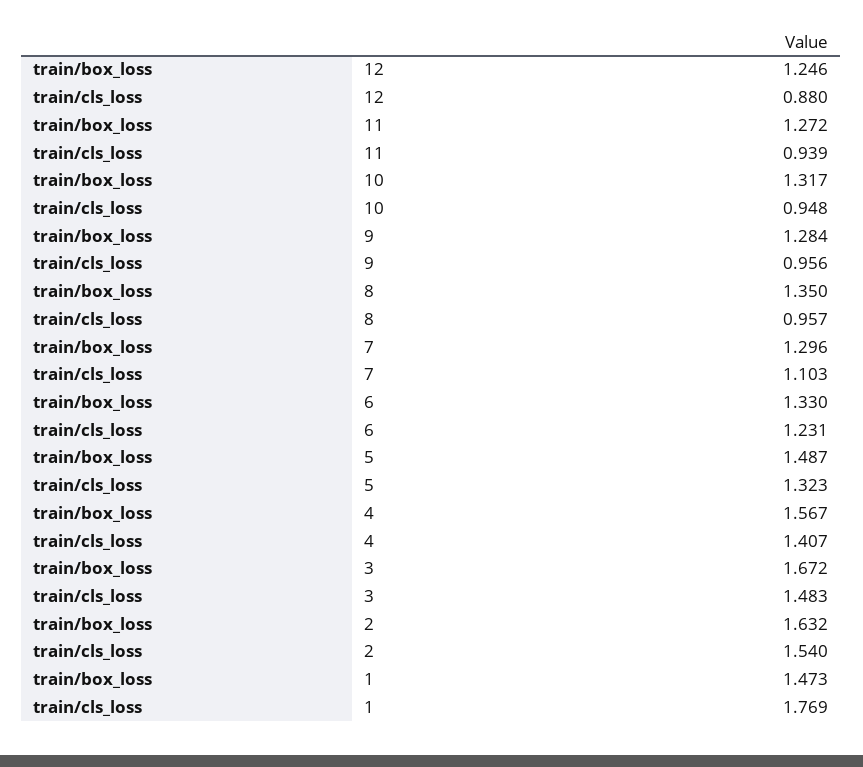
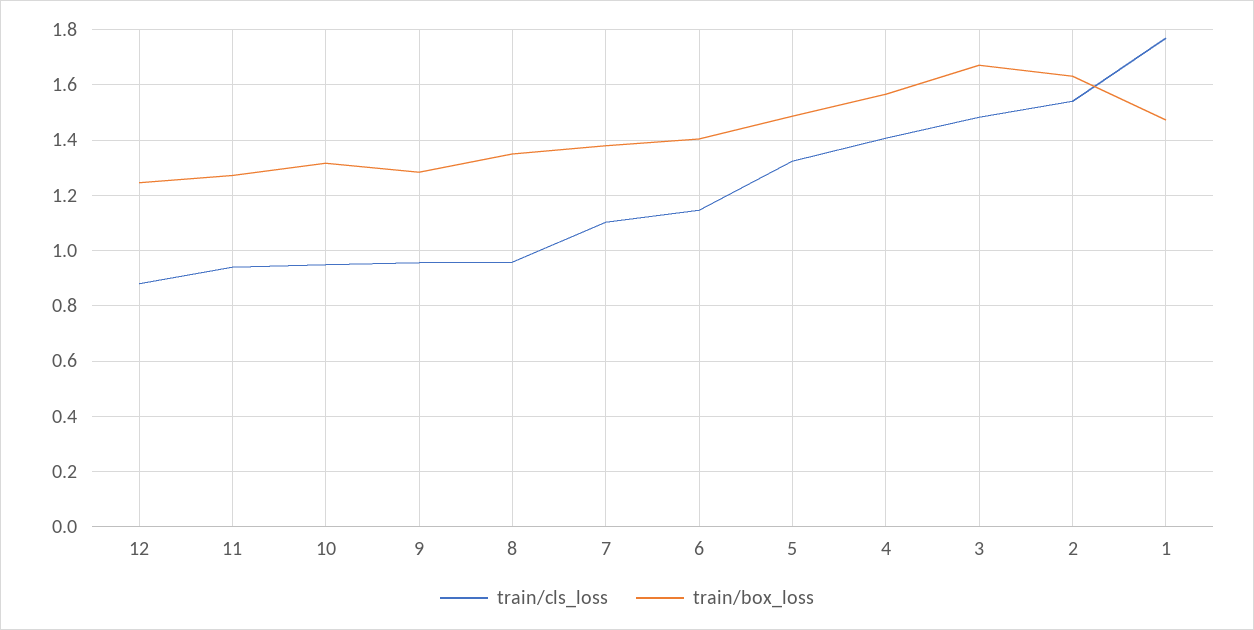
  {
    "train/box_loss": {
      "12": 1.246,
      "11": 1.272,
      "10": 1.317,
      "9": 1.284,
      "8": 1.35,
-     "7": 1.296,
+     "7": 1.375,
-     "6": 1.33,
+     "6": 1.4,
      "5": 1.487,
      "4": 1.567,
      "3": 1.672,
      "2": 1.632,
      "1": 1.473
    },
    "train/cls_loss": {
      "12": 0.88,
      "11": 0.939,
      "10": 0.948,
      "9": 0.956,
      "8": 0.957,
      "7": 1.103,
-     "6": 1.231,
+     "6": 1.15,
      "5": 1.323,
      "4": 1.407,
      "3": 1.483,
      "2": 1.54,
      "1": 1.769
    }
  }

